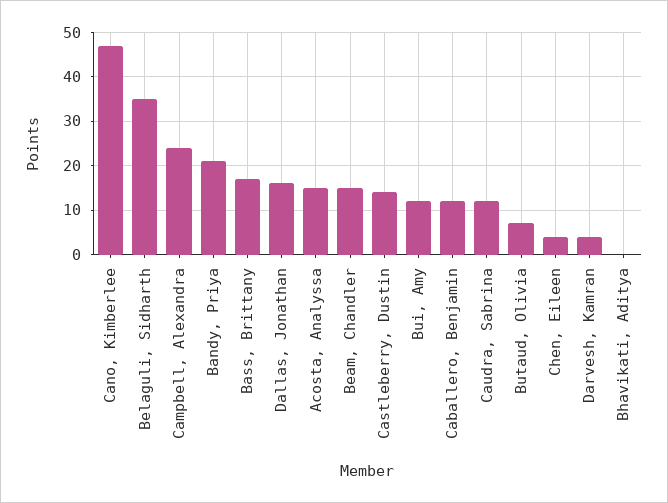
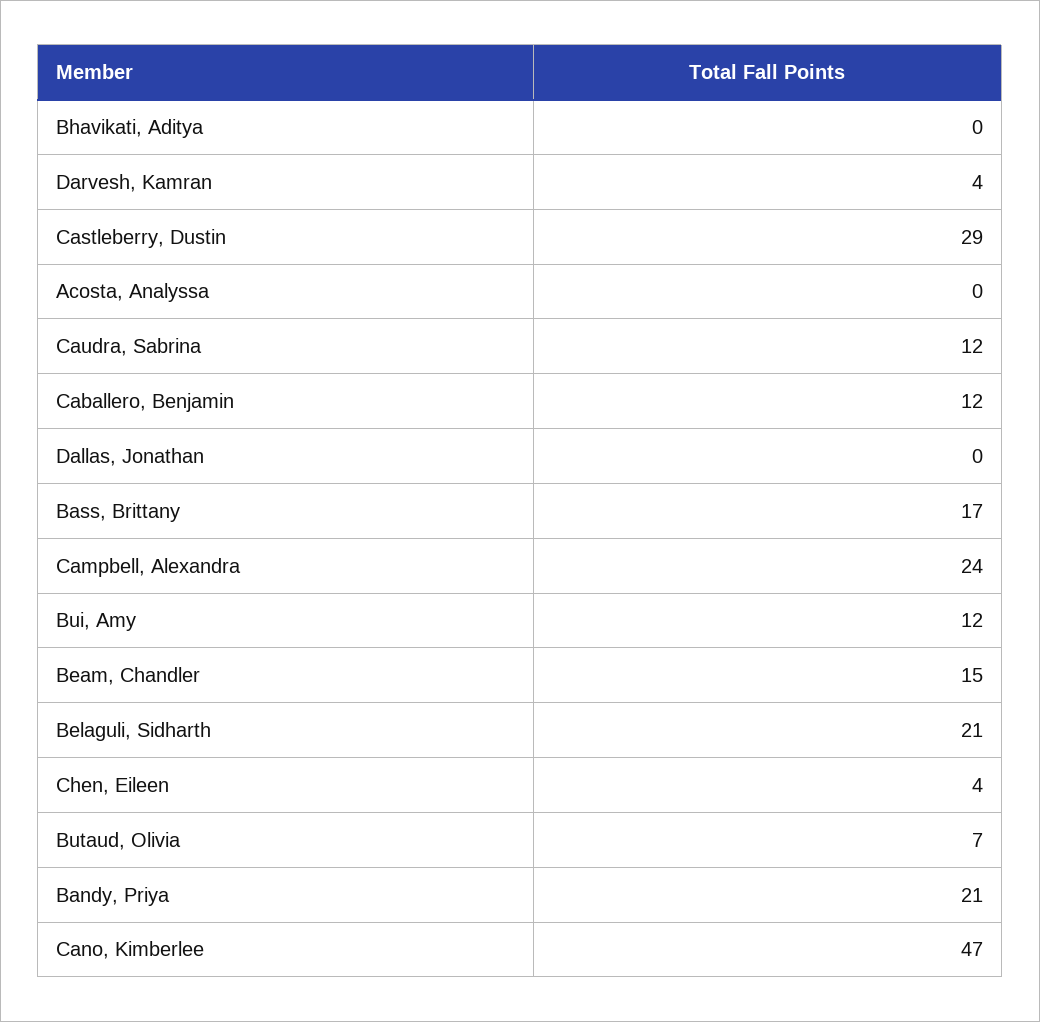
  {
    "Cano, Kimberlee": 47,
-   "Belaguli, Sidharth": 35,
+   "Belaguli, Sidharth": 21,
    "Campbell, Alexandra": 24,
    "Bandy, Priya": 21,
    "Bass, Brittany": 17,
-   "Dallas, Jonathan": 15,
+   "Dallas, Jonathan": 0,
-   "Acosta, Analyssa": 15,
+   "Acosta, Analyssa": 0,
    "Beam, Chandler": 15,
-   "Castleberry, Dustin": 15,
+   "Castleberry, Dustin": 29,
    "Bui, Amy": 12,
    "Caballero, Benjamin": 12,
    "Caudra, Sabrina": 12,
    "Butaud, Olivia": 7,
    "Chen, Eileen": 4,
    "Darvesh, Kamran": 4,
    "Bhavikati, Aditya": 0
  }

